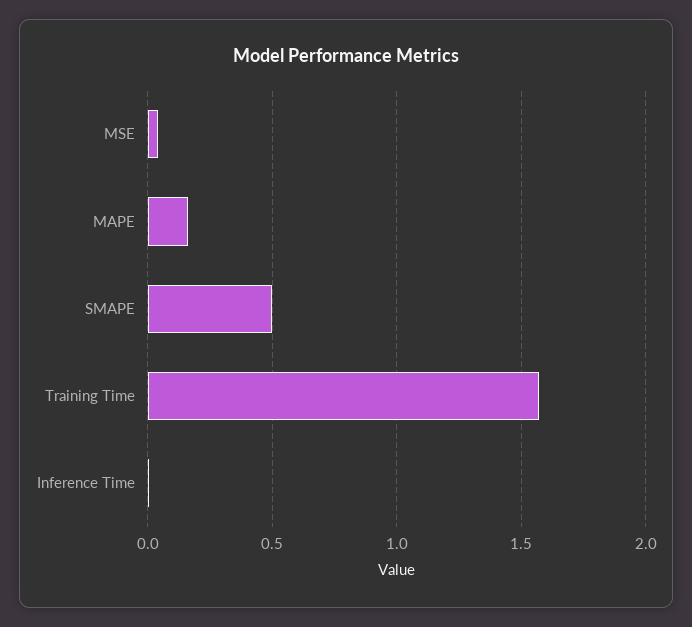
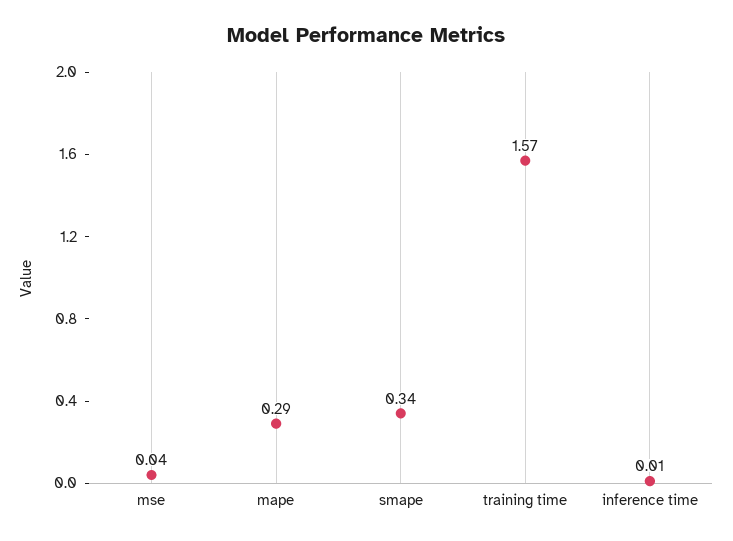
  {
    "MSE": 0.04,
-   "MAPE": 0.15,
+   "MAPE": 0.29,
-   "SMAPE": 0.5,
+   "SMAPE": 0.34,
    "Training Time": 1.57,
    "Inference Time": 0.01
  }

